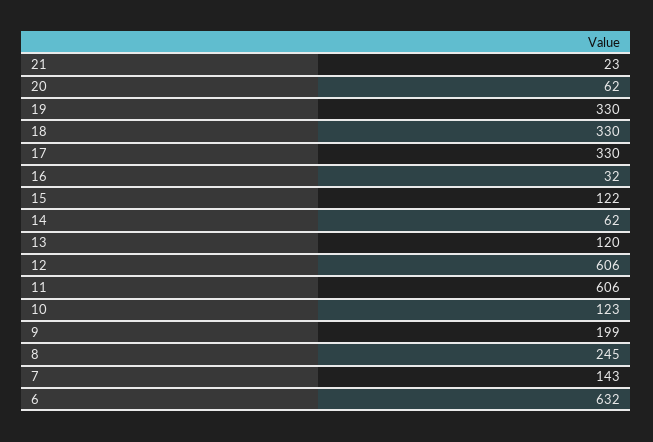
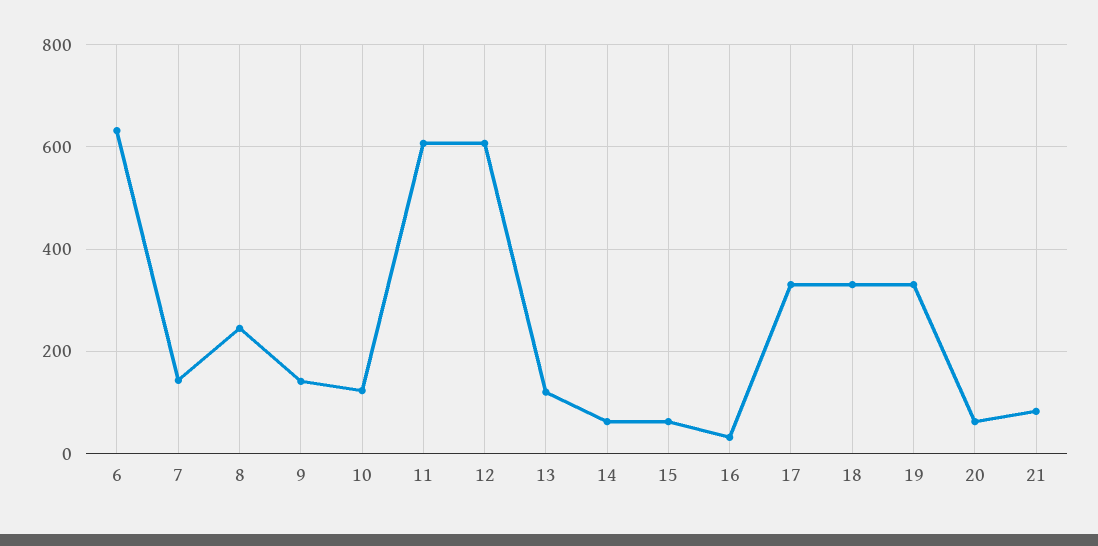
  {
-   "21": 23,
+   "21": 80,
    "20": 62,
    "19": 330,
    "18": 330,
    "17": 330,
    "16": 32,
-   "15": 122,
+   "15": 60,
    "14": 62,
    "13": 120,
    "12": 606,
    "11": 606,
    "10": 123,
-   "9": 199,
+   "9": 140,
    "8": 245,
    "7": 143,
    "6": 632
  }

